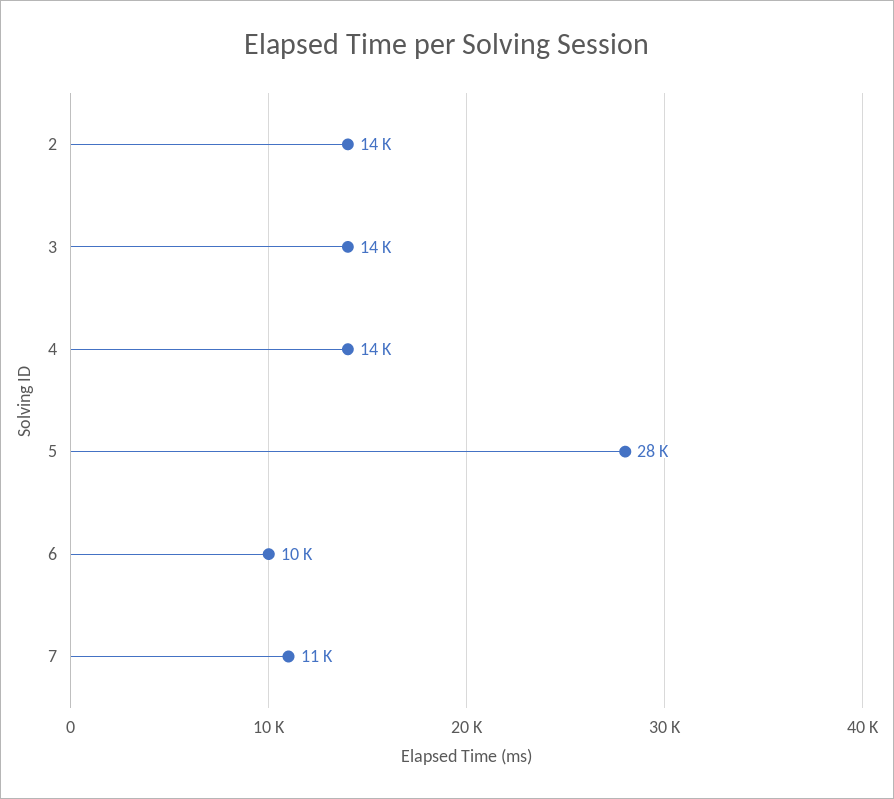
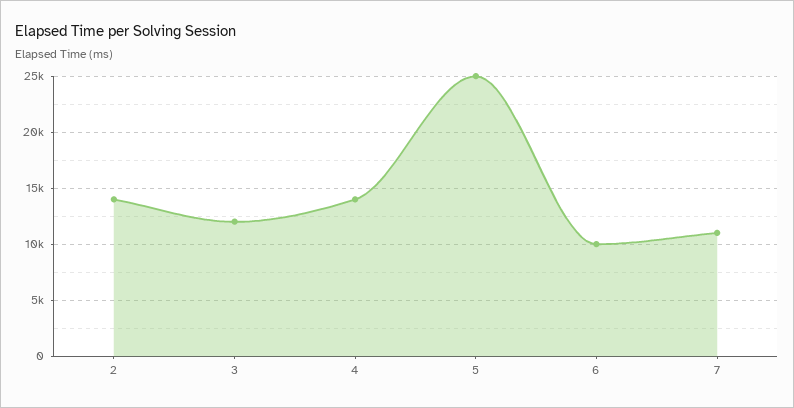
  {
    "2": 14000,
-   "3": 14000,
+   "3": 12000,
    "4": 14000,
-   "5": 28000,
+   "5": 25000,
    "6": 10000,
    "7": 11000
  }

